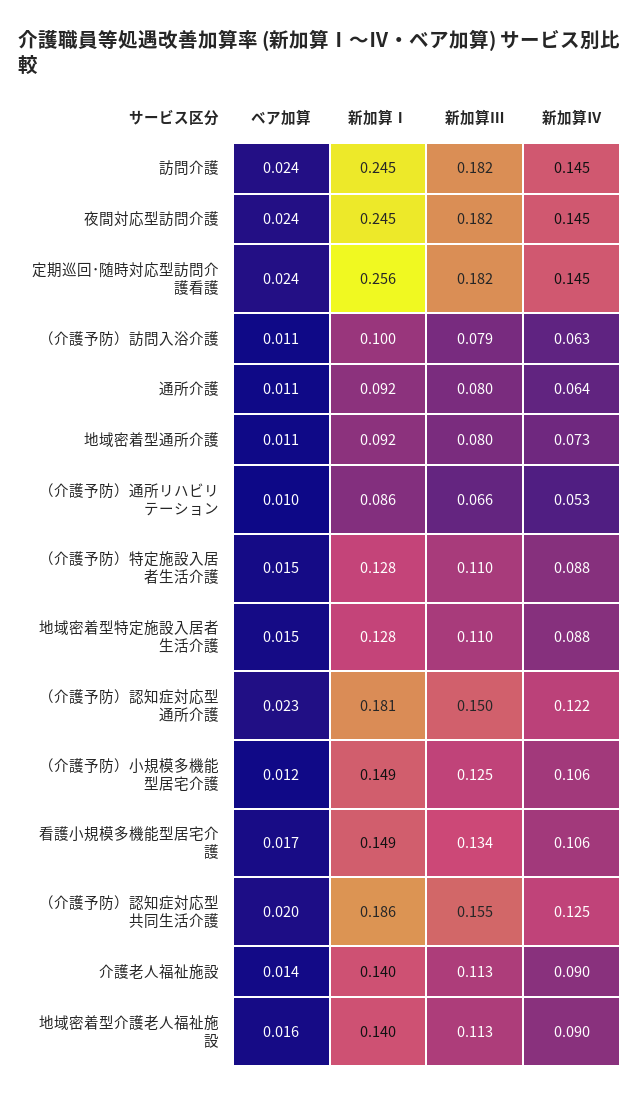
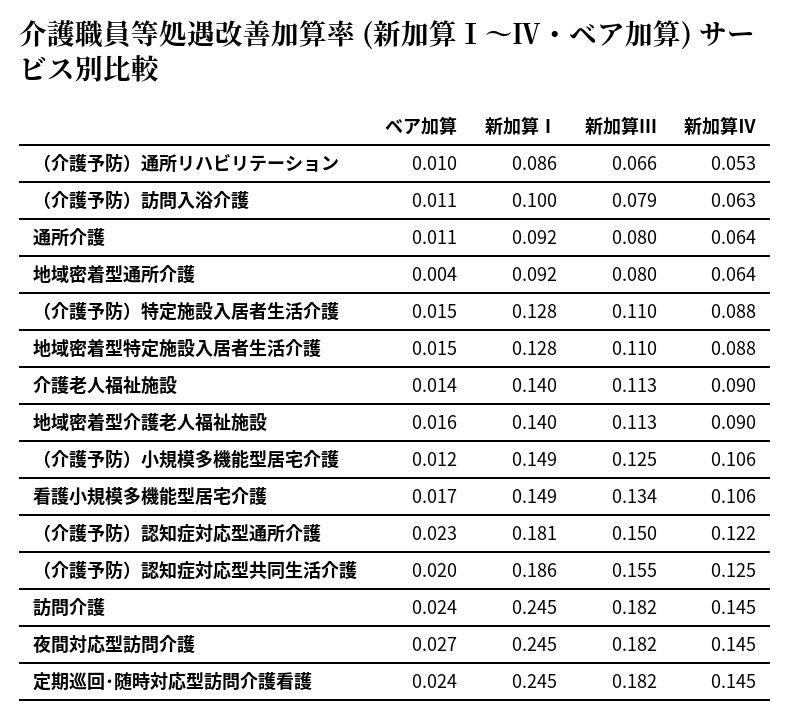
  {
    "ベア加算": {
      "訪問介護": 0.024,
-     "夜間対応型訪問介護": 0.024,
+     "夜間対応型訪問介護": 0.027,
      "定期巡回･随時対応型訪問介護看護": 0.024,
      "（介護予防）訪問入浴介護": 0.011,
      "通所介護": 0.011,
-     "地域密着型通所介護": 0.011,
+     "地域密着型通所介護": 0.004,
      "（介護予防）通所リハビリテーション": 0.01,
      "（介護予防）特定施設入居者生活介護": 0.015,
      "地域密着型特定施設入居者生活介護": 0.015,
      "（介護予防）認知症対応型通所介護": 0.023,
      "（介護予防）小規模多機能型居宅介護": 0.012,
      "看護小規模多機能型居宅介護": 0.017,
      "（介護予防）認知症対応型共同生活介護": 0.02,
      "介護老人福祉施設": 0.014,
      "地域密着型介護老人福祉施設": 0.016
    },
    "新加算Ⅰ": {
      "訪問介護": 0.245,
      "夜間対応型訪問介護": 0.245,
-     "定期巡回･随時対応型訪問介護看護": 0.256,
+     "定期巡回･随時対応型訪問介護看護": 0.245,
      "（介護予防）訪問入浴介護": 0.1,
      "通所介護": 0.092,
      "地域密着型通所介護": 0.092,
      "（介護予防）通所リハビリテーション": 0.086,
      "（介護予防）特定施設入居者生活介護": 0.128,
      "地域密着型特定施設入居者生活介護": 0.128,
      "（介護予防）認知症対応型通所介護": 0.181,
      "（介護予防）小規模多機能型居宅介護": 0.149,
      "看護小規模多機能型居宅介護": 0.149,
      "（介護予防）認知症対応型共同生活介護": 0.186,
      "介護老人福祉施設": 0.14,
      "地域密着型介護老人福祉施設": 0.14
    },
    "新加算Ⅲ": {
      "訪問介護": 0.182,
      "夜間対応型訪問介護": 0.182,
      "定期巡回･随時対応型訪問介護看護": 0.182,
      "（介護予防）訪問入浴介護": 0.079,
      "通所介護": 0.08,
      "地域密着型通所介護": 0.08,
      "（介護予防）通所リハビリテーション": 0.066,
      "（介護予防）特定施設入居者生活介護": 0.11,
      "地域密着型特定施設入居者生活介護": 0.11,
      "（介護予防）認知症対応型通所介護": 0.15,
      "（介護予防）小規模多機能型居宅介護": 0.125,
      "看護小規模多機能型居宅介護": 0.134,
      "（介護予防）認知症対応型共同生活介護": 0.155,
      "介護老人福祉施設": 0.113,
      "地域密着型介護老人福祉施設": 0.113
    },
    "新加算Ⅳ": {
      "訪問介護": 0.145,
      "夜間対応型訪問介護": 0.145,
      "定期巡回･随時対応型訪問介護看護": 0.145,
      "（介護予防）訪問入浴介護": 0.063,
      "通所介護": 0.064,
-     "地域密着型通所介護": 0.073,
+     "地域密着型通所介護": 0.064,
      "（介護予防）通所リハビリテーション": 0.053,
      "（介護予防）特定施設入居者生活介護": 0.088,
      "地域密着型特定施設入居者生活介護": 0.088,
      "（介護予防）認知症対応型通所介護": 0.122,
      "（介護予防）小規模多機能型居宅介護": 0.106,
      "看護小規模多機能型居宅介護": 0.106,
      "（介護予防）認知症対応型共同生活介護": 0.125,
      "介護老人福祉施設": 0.09,
      "地域密着型介護老人福祉施設": 0.09
    }
  }

